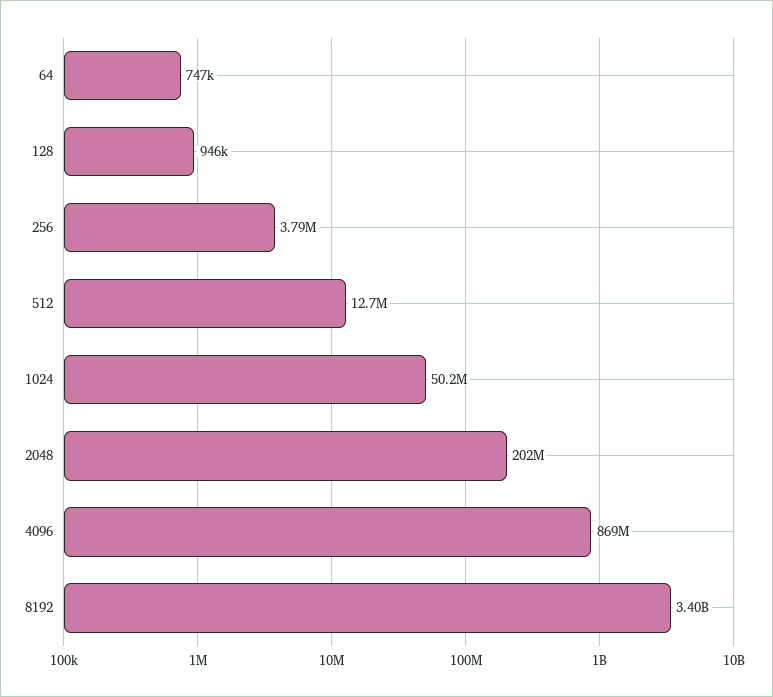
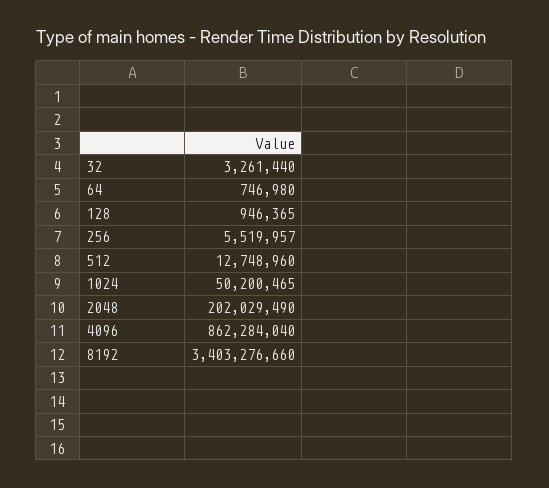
  {
    "64": 746980,
    "128": 946365,
-   "256": 3790000,
+   "256": 5519957,
    "512": 12748960,
    "1024": 50200465,
    "2048": 202029490,
-   "4096": 869000000,
+   "4096": 862284040,
-   "8192": 3403276660
+   "8192": 3403276660,
+   "32": 3261440
  }

